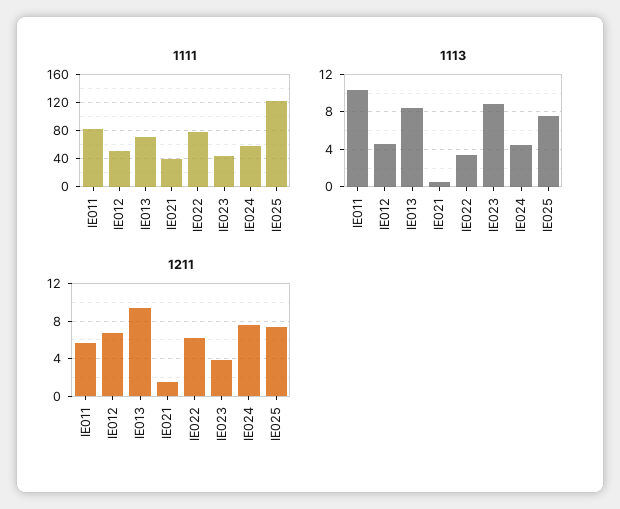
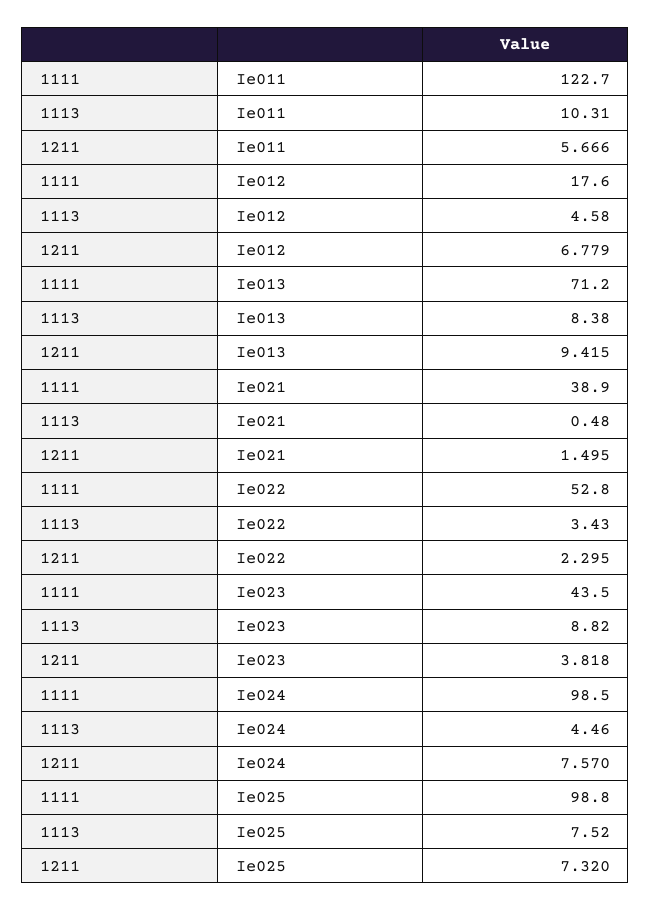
  {
    "1111": {
-     "IE011": 80,
+     "IE011": 122.7,
-     "IE012": 50,
+     "IE012": 17.6,
      "IE013": 71.2,
      "IE021": 38.9,
-     "IE022": 80,
+     "IE022": 52.8,
      "IE023": 43.5,
-     "IE024": 60,
+     "IE024": 98.5,
-     "IE025": 120
+     "IE025": 98.8
    },
    "1113": {
      "IE011": 10.31,
      "IE012": 4.58,
      "IE013": 8.38,
      "IE021": 0.48,
      "IE022": 3.43,
      "IE023": 8.82,
      "IE024": 4.46,
      "IE025": 7.52
    },
    "1211": {
      "IE011": 5.666,
      "IE012": 6.779,
      "IE013": 9.415,
      "IE021": 1.495,
-     "IE022": 6,
+     "IE022": 2.295,
      "IE023": 3.818,
      "IE024": 7.57,
      "IE025": 7.32
    }
  }

